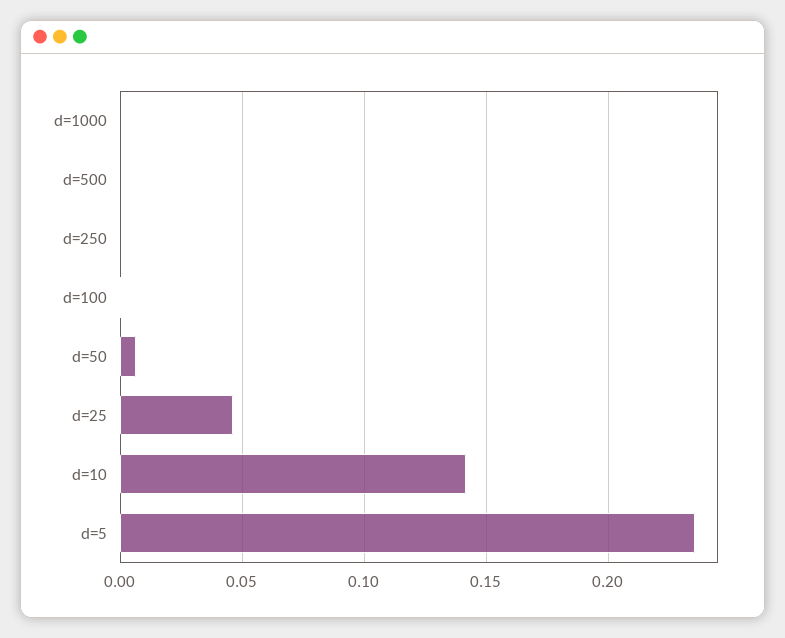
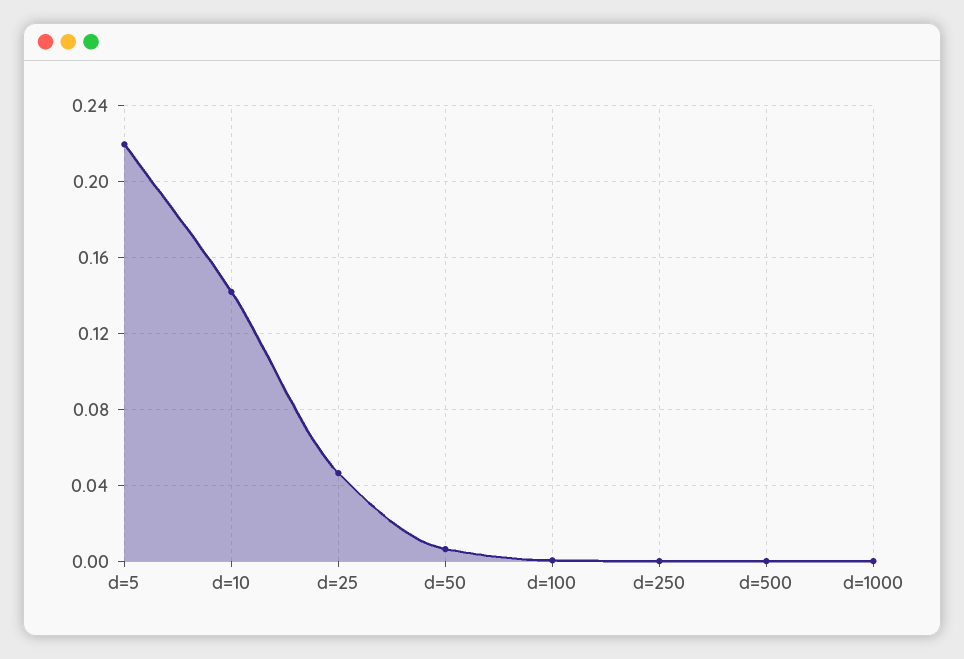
  {
    "d=1000": 0,
    "d=500": 0,
    "d=250": 0,
    "d=100": 0,
    "d=50": 0.005,
    "d=25": 0.045,
    "d=10": 0.14,
-   "d=5": 0.235
+   "d=5": 0.22
  }

